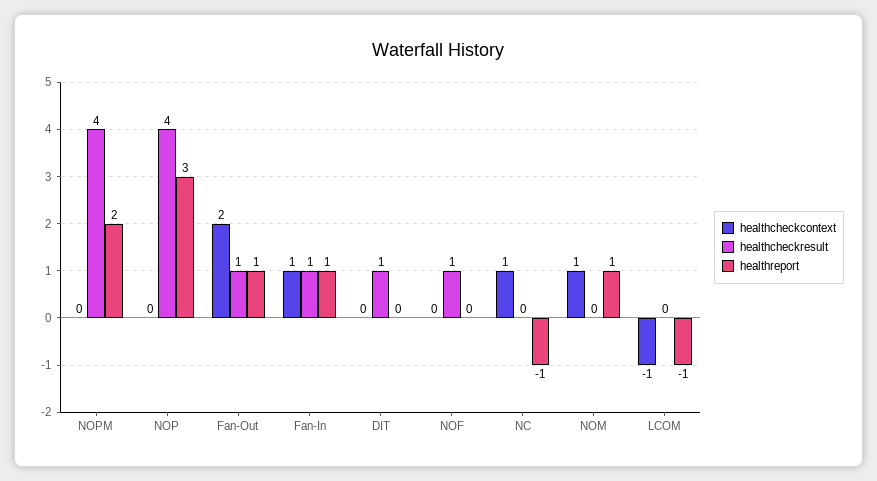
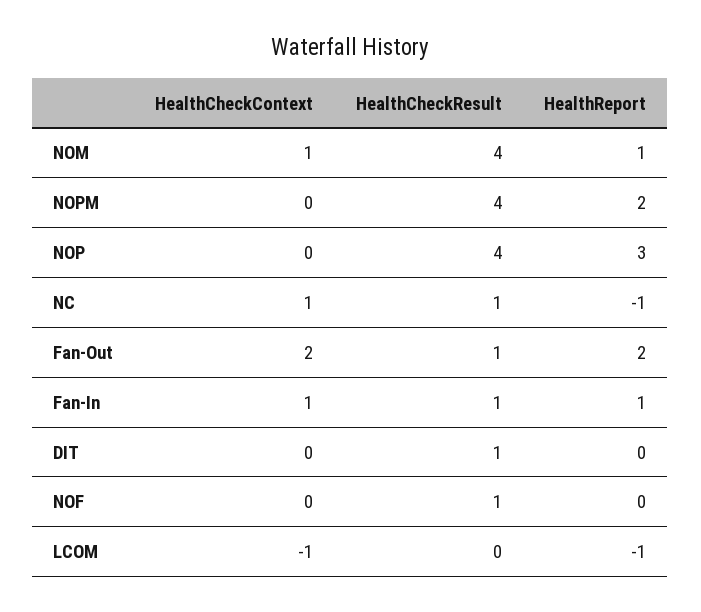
  {
    "healthcheckcontext": {
      "NOPM": 0,
      "NOP": 0,
      "Fan-Out": 2,
      "Fan-In": 1,
      "DIT": 0,
      "NOF": 0,
      "NC": 1,
      "NOM": 1,
      "LCOM": -1
    },
    "healthcheckresult": {
      "NOPM": 4,
      "NOP": 4,
      "Fan-Out": 1,
      "Fan-In": 1,
      "DIT": 1,
      "NOF": 1,
-     "NC": 0,
+     "NC": 1,
-     "NOM": 0,
+     "NOM": 4,
      "LCOM": 0
    },
    "healthreport": {
      "NOPM": 2,
      "NOP": 3,
-     "Fan-Out": 1,
+     "Fan-Out": 2,
      "Fan-In": 1,
      "DIT": 0,
      "NOF": 0,
      "NC": -1,
      "NOM": 1,
      "LCOM": -1
    }
  }

